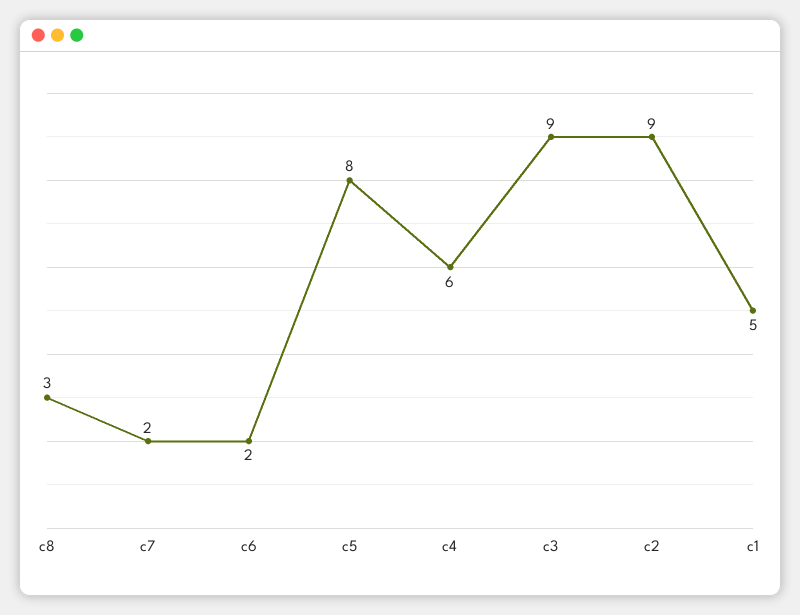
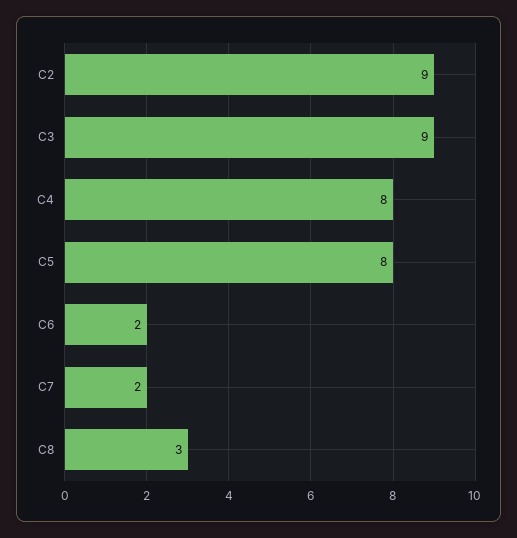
  {
    "c8": 3,
    "c7": 2,
    "c6": 2,
    "c5": 8,
-   "c4": 6,
+   "c4": 8,
    "c3": 9,
-   "c2": 9,
+   "c2": 9
-   "c1": 5
  }

